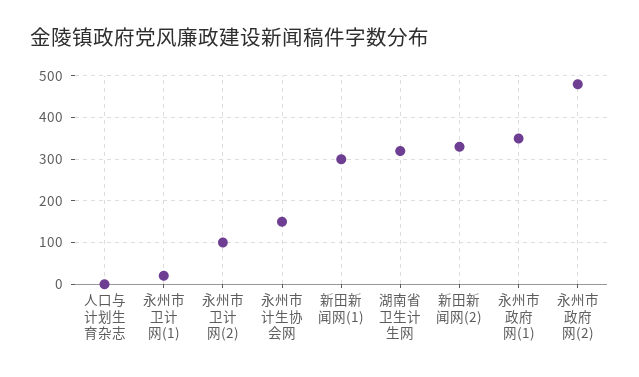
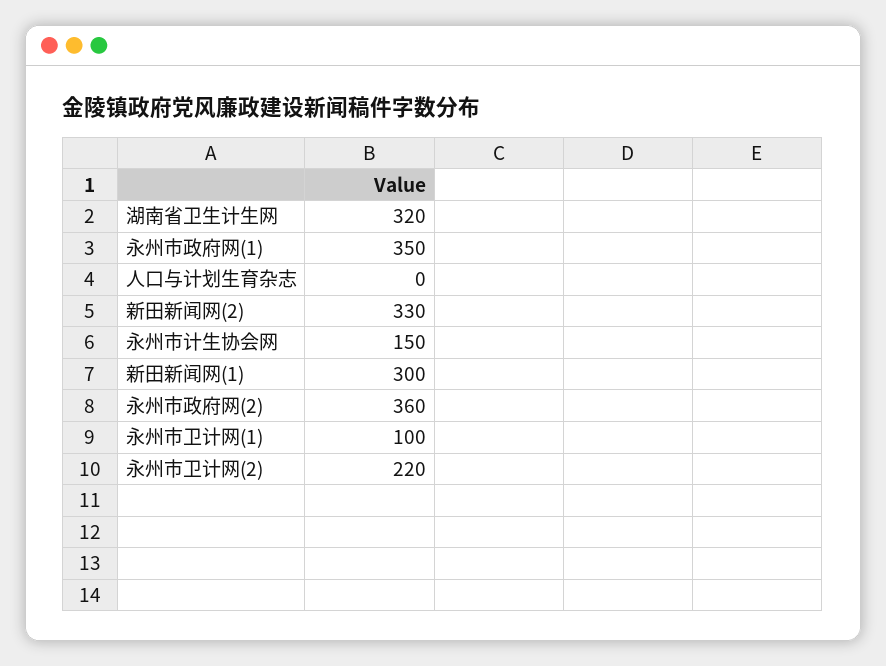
  {
    "人口与计划生育杂志": 0,
-   "永州市卫计网(1)": 20,
+   "永州市卫计网(1)": 100,
-   "永州市卫计网(2)": 100,
+   "永州市卫计网(2)": 220,
    "永州市计生协会网": 150,
    "新田新闻网(1)": 300,
    "湖南省卫生计生网": 320,
    "新田新闻网(2)": 330,
    "永州市政府网(1)": 350,
-   "永州市政府网(2)": 480
+   "永州市政府网(2)": 360
  }

